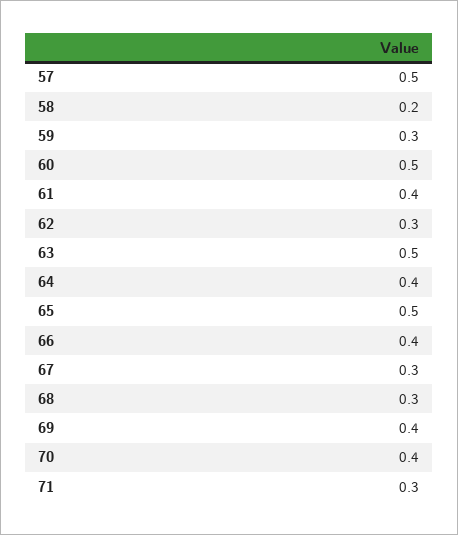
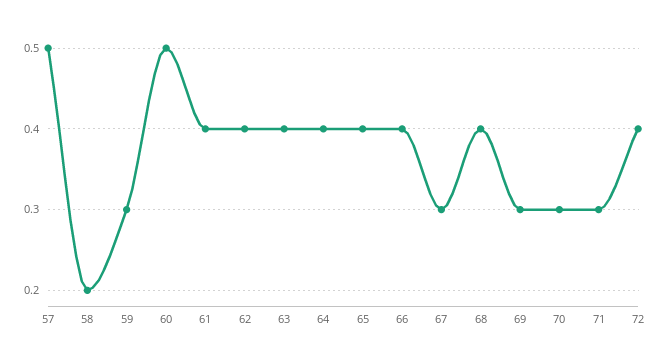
  {
    "57": 0.5,
    "58": 0.2,
    "59": 0.3,
    "60": 0.5,
    "61": 0.4,
-   "62": 0.3,
+   "62": 0.4,
-   "63": 0.5,
+   "63": 0.4,
    "64": 0.4,
-   "65": 0.5,
+   "65": 0.4,
    "66": 0.4,
    "67": 0.3,
-   "68": 0.3,
+   "68": 0.4,
-   "69": 0.4,
+   "69": 0.3,
-   "70": 0.4,
+   "70": 0.3,
-   "71": 0.3
+   "71": 0.3,
+   "72": 0.4
  }

